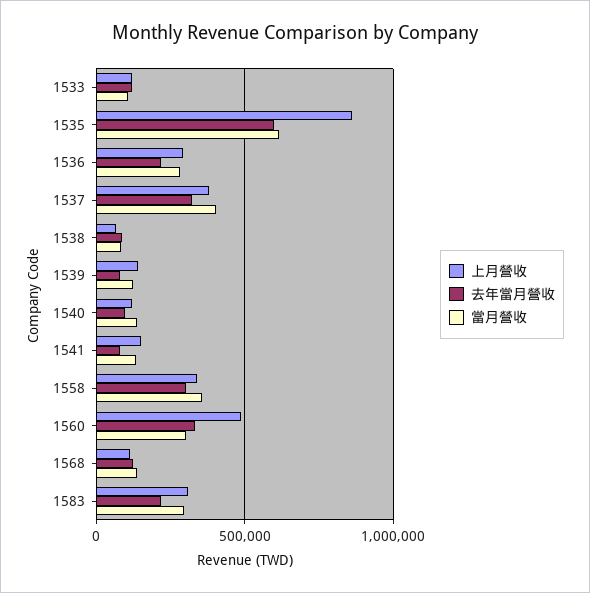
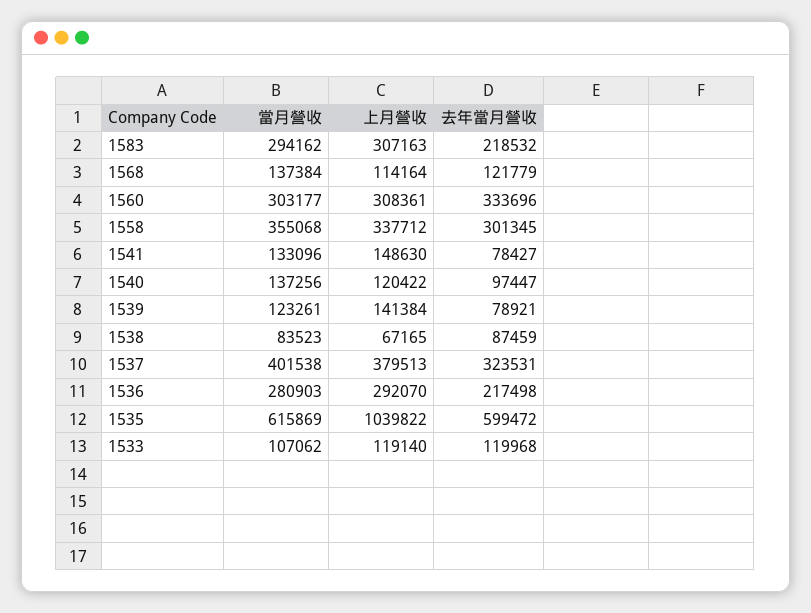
  {
    "上月營收": {
      "1533": 119140,
-     "1535": 850000,
+     "1535": 1039822,
      "1536": 292070,
      "1537": 379513,
      "1538": 67165,
      "1539": 141384,
      "1540": 120422,
      "1541": 148630,
      "1558": 337712,
-     "1560": 500000,
+     "1560": 308361,
      "1568": 114164,
      "1583": 307163
    },
    "去年當月營收": {
      "1533": 119968,
      "1535": 599472,
      "1536": 217498,
      "1537": 323531,
      "1538": 87459,
      "1539": 78921,
      "1540": 97447,
      "1541": 78427,
      "1558": 301345,
      "1560": 333696,
      "1568": 121779,
      "1583": 218532
    },
    "當月營收": {
      "1533": 107062,
      "1535": 615869,
      "1536": 280903,
      "1537": 401538,
      "1538": 83523,
      "1539": 123261,
      "1540": 137256,
      "1541": 133096,
      "1558": 355068,
      "1560": 303177,
      "1568": 137384,
      "1583": 294162
    }
  }

